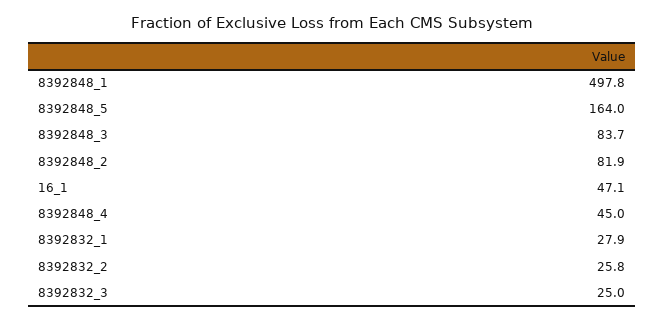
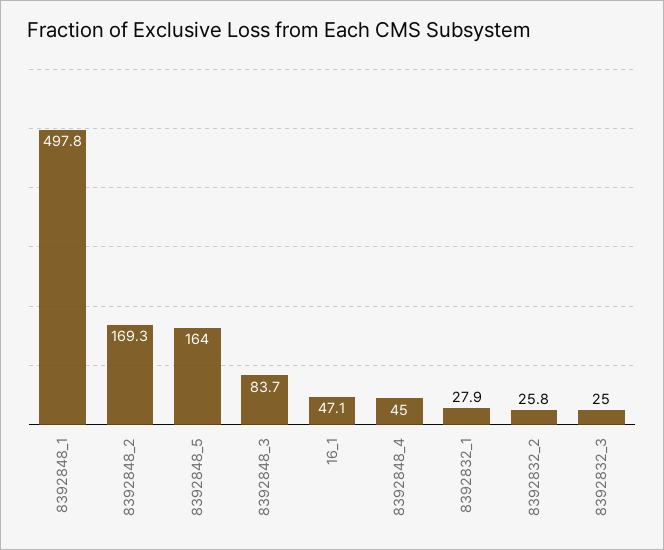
  {
    "8392848_1": 497.8,
    "8392848_5": 164,
    "8392848_3": 83.7,
-   "8392848_2": 81.9,
+   "8392848_2": 169.3,
    "16_1": 47.1,
    "8392848_4": 45,
    "8392832_1": 27.9,
    "8392832_2": 25.8,
    "8392832_3": 25
  }

